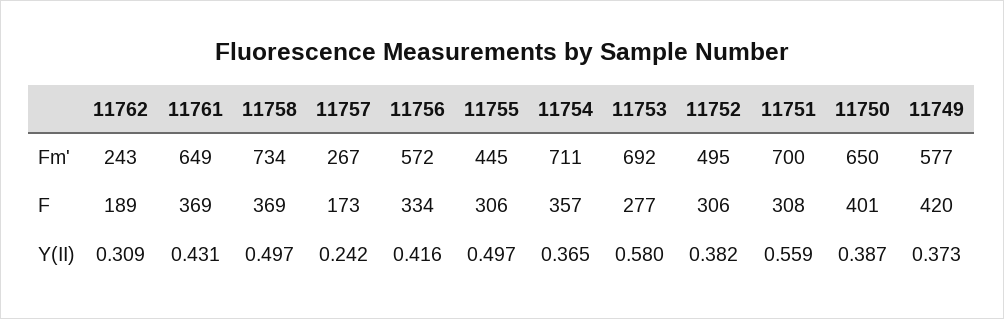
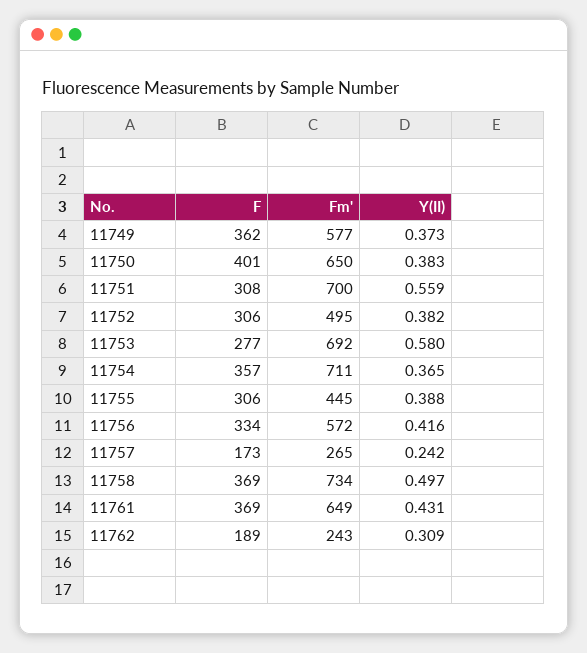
  {
    "11762": {
      "Fm'": 243,
      "F": 189,
      "Y(II)": 0.309
    },
    "11761": {
      "Fm'": 649,
      "F": 369,
      "Y(II)": 0.431
    },
    "11758": {
      "Fm'": 734,
      "F": 369,
      "Y(II)": 0.497
    },
    "11757": {
-     "Fm'": 267,
+     "Fm'": 265,
      "F": 173,
      "Y(II)": 0.242
    },
    "11756": {
      "Fm'": 572,
      "F": 334,
      "Y(II)": 0.416
    },
    "11755": {
      "Fm'": 445,
      "F": 306,
-     "Y(II)": 0.497
+     "Y(II)": 0.388
    },
    "11754": {
      "Fm'": 711,
      "F": 357,
      "Y(II)": 0.365
    },
    "11753": {
      "Fm'": 692,
      "F": 277,
      "Y(II)": 0.58
    },
    "11752": {
      "Fm'": 495,
      "F": 306,
      "Y(II)": 0.382
    },
    "11751": {
      "Fm'": 700,
      "F": 308,
      "Y(II)": 0.559
    },
    "11750": {
      "Fm'": 650,
      "F": 401,
-     "Y(II)": 0.387
+     "Y(II)": 0.383
    },
    "11749": {
      "Fm'": 577,
-     "F": 420,
+     "F": 362,
      "Y(II)": 0.373
    }
  }

